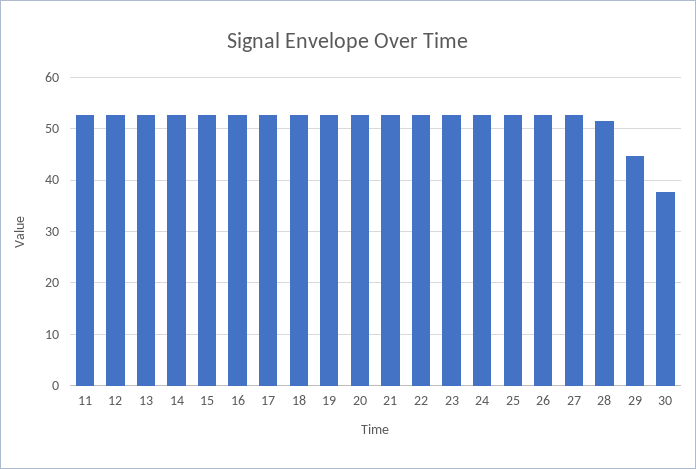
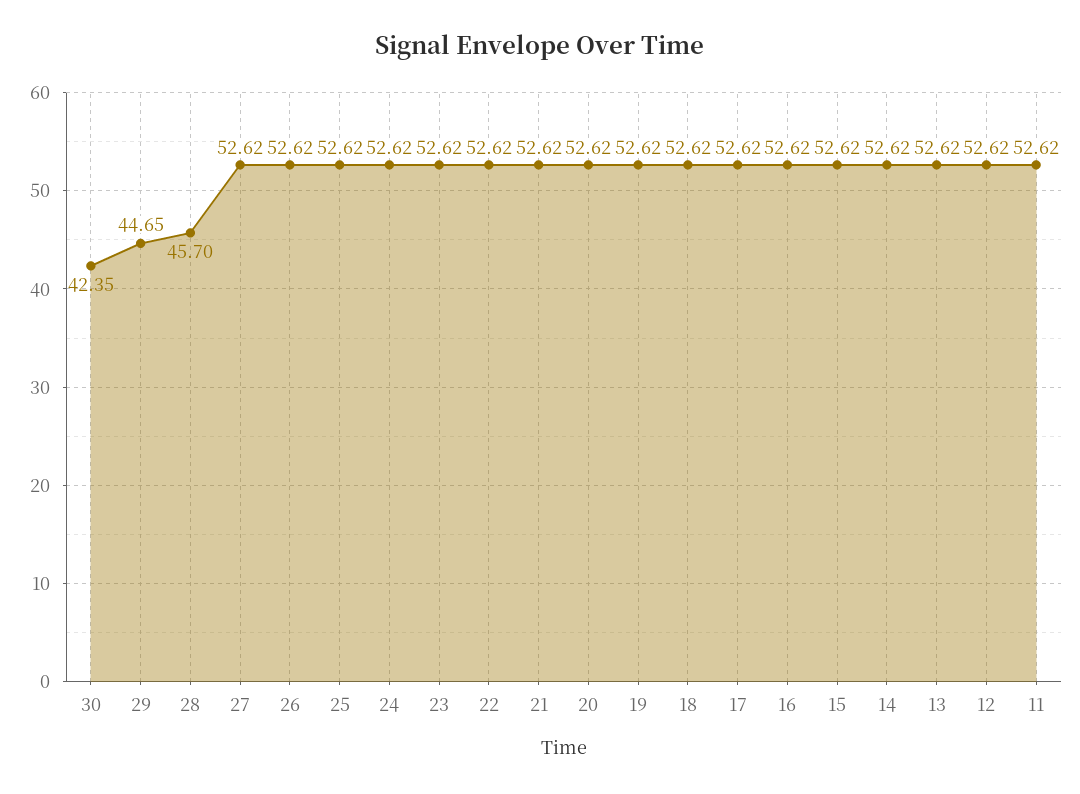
  {
    "11": 52.62,
    "12": 52.62,
    "13": 52.62,
    "14": 52.62,
    "15": 52.62,
    "16": 52.62,
    "17": 52.62,
    "18": 52.62,
    "19": 52.62,
    "20": 52.62,
    "21": 52.62,
    "22": 52.62,
    "23": 52.62,
    "24": 52.62,
    "25": 52.62,
    "26": 52.62,
    "27": 52.62,
-   "28": 52,
+   "28": 45.7,
    "29": 44.65,
-   "30": 38
+   "30": 42.35
  }

